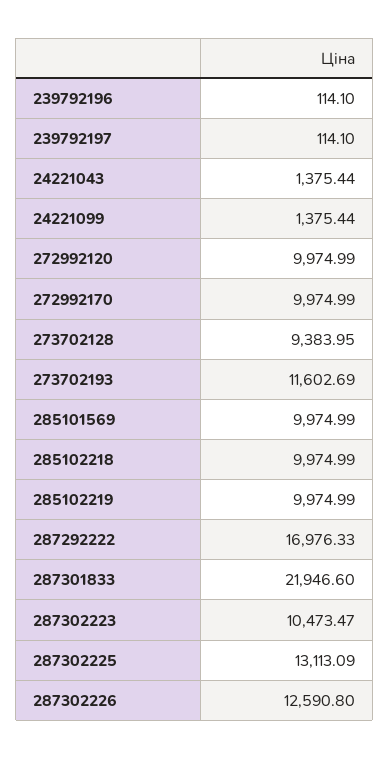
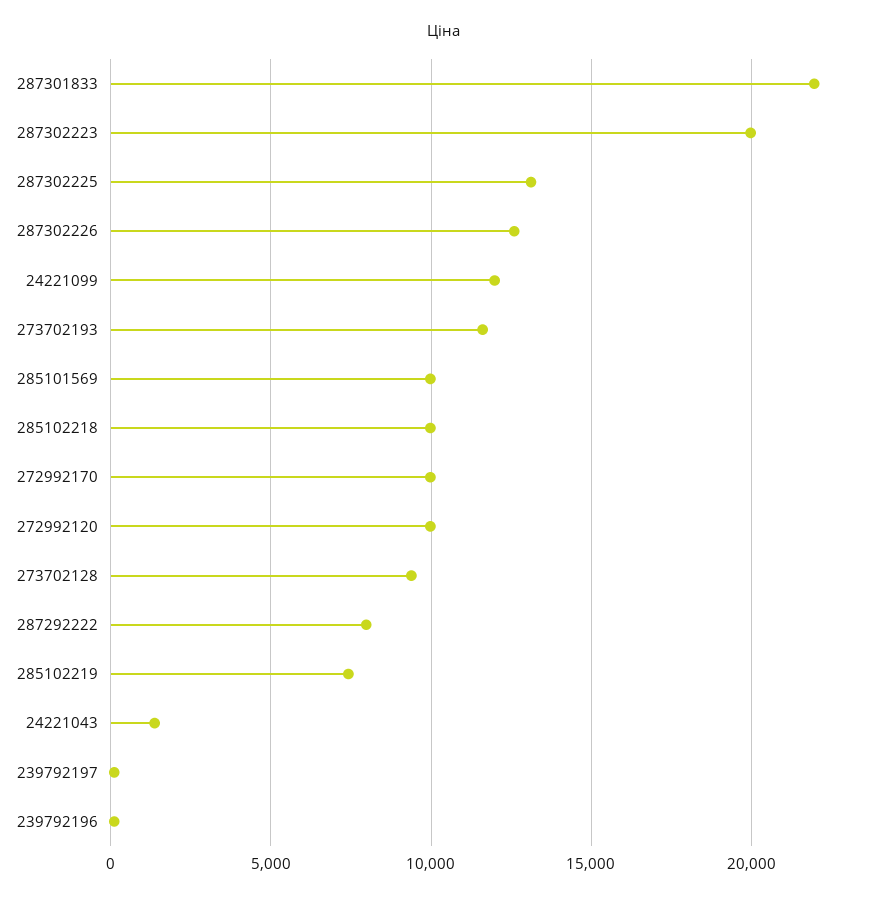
  {
    "239792196": 114.1,
    "239792197": 114.1,
    "24221043": 1375.44,
-   "24221099": 1375.44,
+   "24221099": 12000,
    "272992120": 9974.99,
    "272992170": 9974.99,
    "273702128": 9383.95,
    "273702193": 11602.69,
    "285101569": 9974.99,
    "285102218": 9974.99,
-   "285102219": 9974.99,
+   "285102219": 7500,
-   "287292222": 16976.33,
+   "287292222": 8000,
    "287301833": 21946.6,
-   "287302223": 10473.47,
+   "287302223": 20000,
    "287302225": 13113.09,
    "287302226": 12590.8
  }

